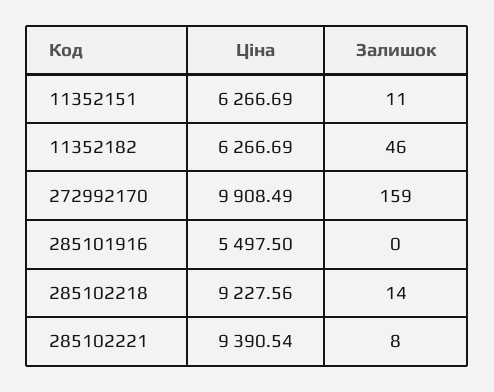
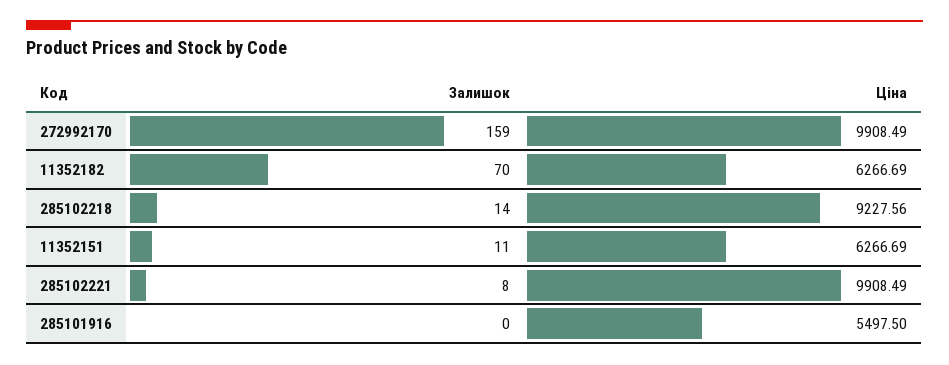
  {
    "Ціна": {
      "11352151": 6266.69,
      "11352182": 6266.69,
      "272992170": 9908.49,
      "285101916": 5497.5,
      "285102218": 9227.56,
-     "285102221": 9390.54
+     "285102221": 9908.49
    },
    "Залишок": {
      "11352151": 11,
-     "11352182": 46,
+     "11352182": 70,
      "272992170": 159,
      "285101916": 0,
      "285102218": 14,
      "285102221": 8
    }
  }

